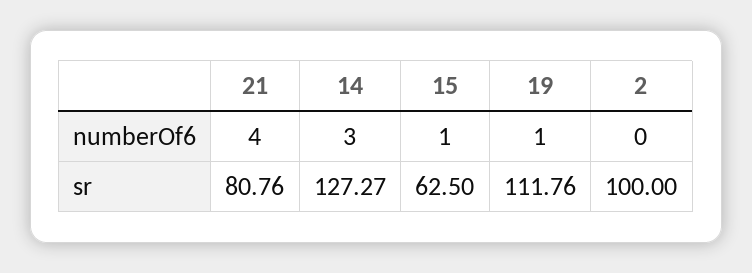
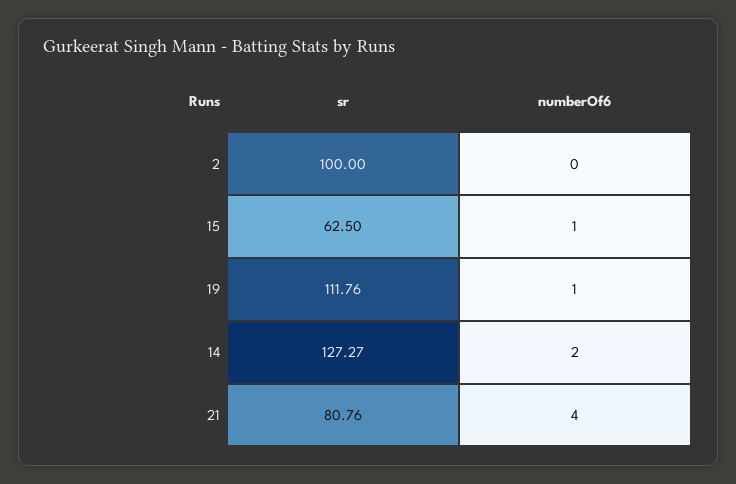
  {
    "21": {
      "numberOf6": 4,
      "sr": 80.76
    },
    "14": {
-     "numberOf6": 3,
+     "numberOf6": 2,
      "sr": 127.27
    },
    "15": {
      "numberOf6": 1,
      "sr": 62.5
    },
    "19": {
      "numberOf6": 1,
      "sr": 111.76
    },
    "2": {
      "numberOf6": 0,
      "sr": 100
    }
  }

